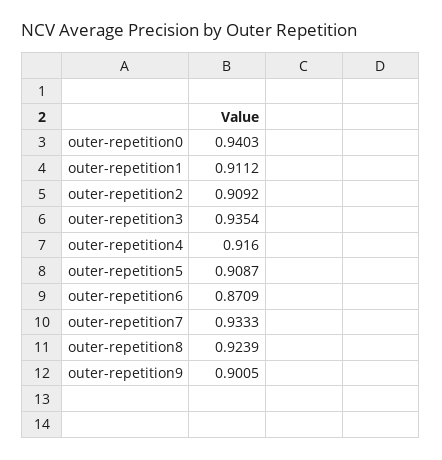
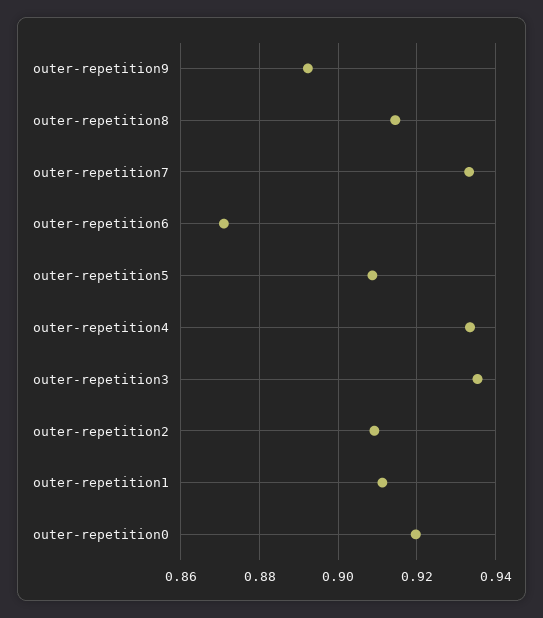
  {
-   "outer-repetition0": 0.9403,
+   "outer-repetition0": 0.92,
    "outer-repetition1": 0.9112,
    "outer-repetition2": 0.9092,
    "outer-repetition3": 0.9354,
-   "outer-repetition4": 0.916,
+   "outer-repetition4": 0.934,
    "outer-repetition5": 0.9087,
    "outer-repetition6": 0.8709,
    "outer-repetition7": 0.9333,
-   "outer-repetition8": 0.9239,
+   "outer-repetition8": 0.914,
-   "outer-repetition9": 0.9005
+   "outer-repetition9": 0.892
  }

